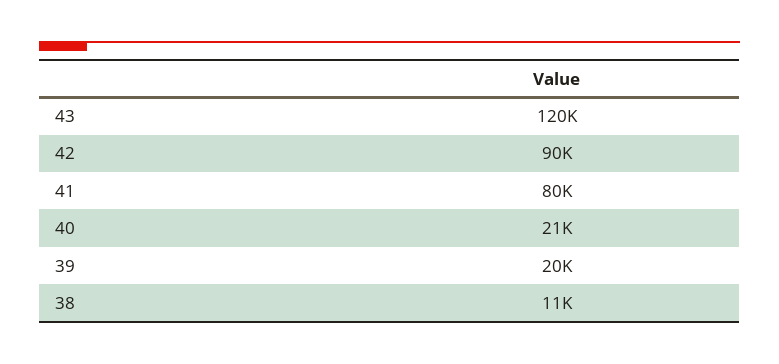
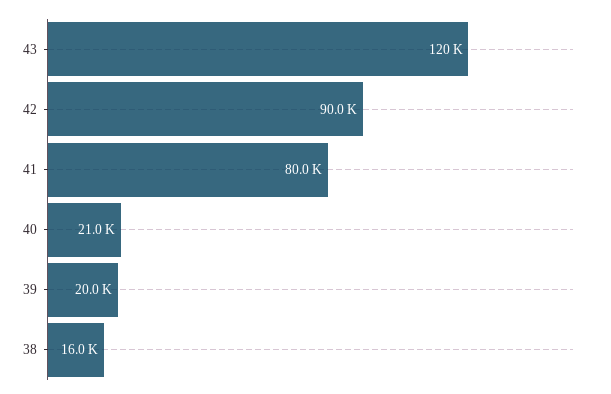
  {
    "43": 120000,
    "42": 90000,
    "41": 80000,
    "40": 21000,
    "39": 20000,
-   "38": 11000
+   "38": 16000
  }

